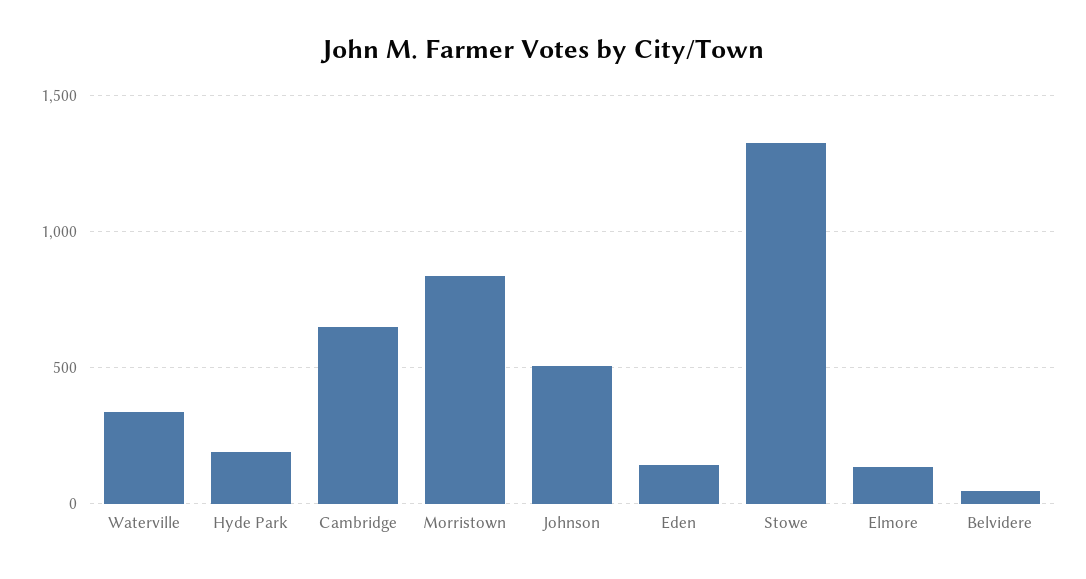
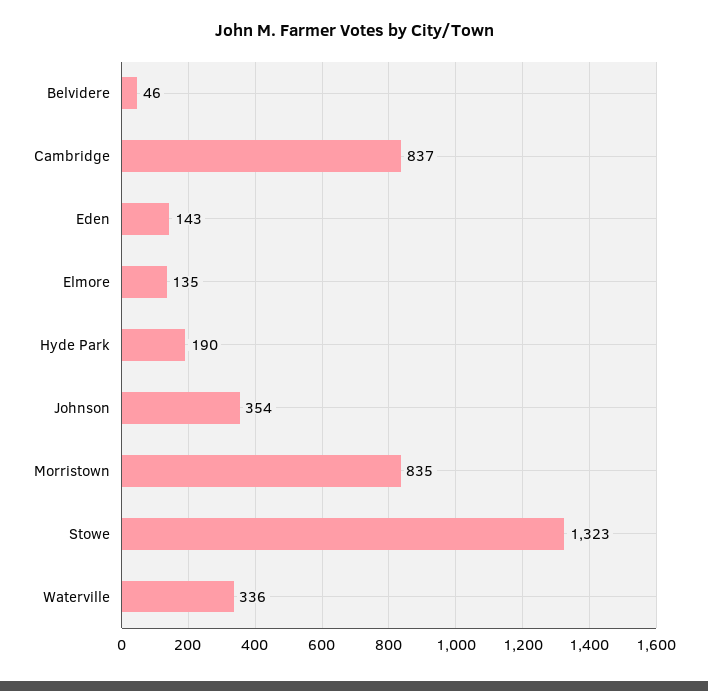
  {
    "Waterville": 336,
    "Hyde Park": 190,
-   "Cambridge": 650,
+   "Cambridge": 837,
    "Morristown": 835,
-   "Johnson": 500,
+   "Johnson": 354,
    "Eden": 143,
    "Stowe": 1323,
    "Elmore": 135,
    "Belvidere": 46
  }

